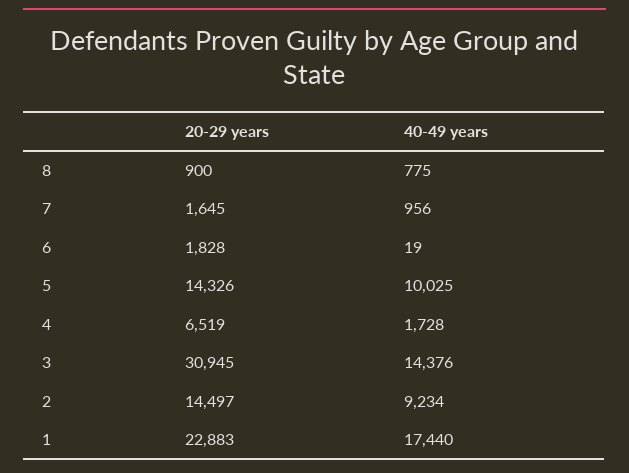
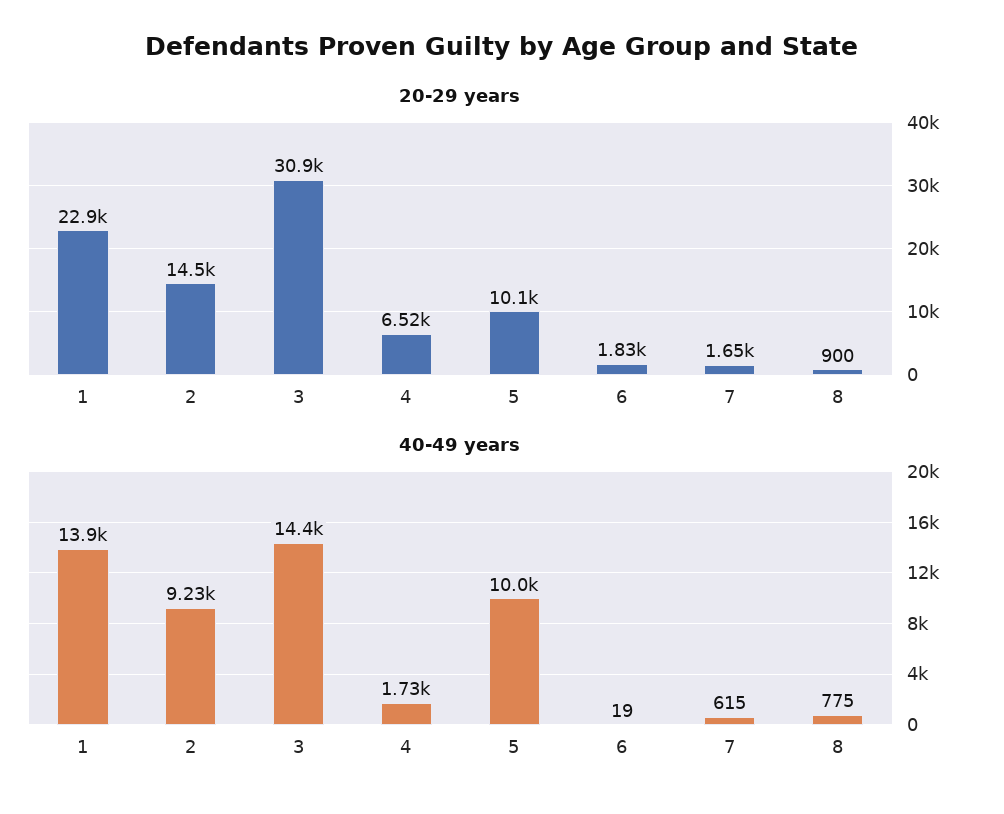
  {
    "20-29 years": {
      "8": 900,
      "7": 1645,
      "6": 1828,
-     "5": 14326,
+     "5": 10100,
      "4": 6519,
      "3": 30945,
      "2": 14497,
      "1": 22883
    },
    "40-49 years": {
      "8": 775,
-     "7": 956,
+     "7": 615,
      "6": 19,
      "5": 10025,
      "4": 1728,
      "3": 14376,
      "2": 9234,
-     "1": 17440
+     "1": 13900
    }
  }

